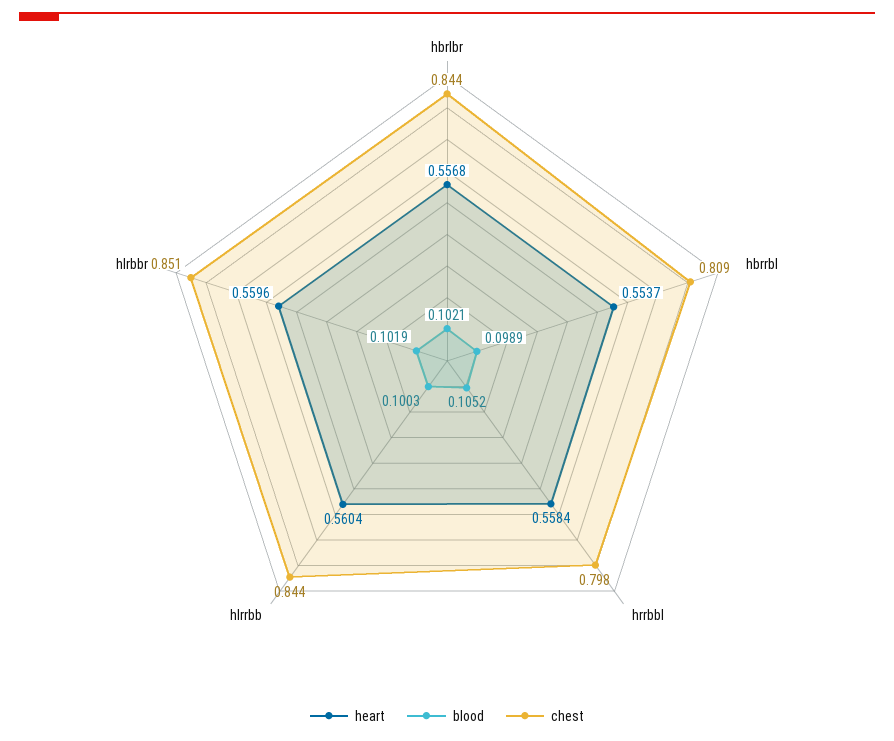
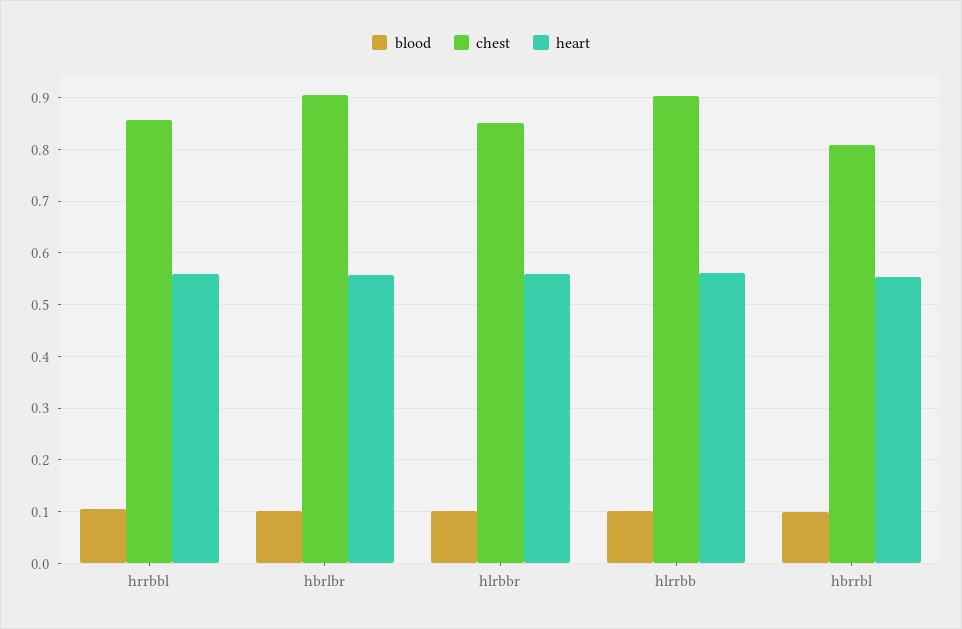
  {
    "heart": {
      "hbrlbr": 0.5568,
      "hbrrbl": 0.5537,
      "hrrbbl": 0.5584,
      "hlrrbb": 0.5604,
      "hlrbbr": 0.5596
    },
    "blood": {
      "hbrlbr": 0.1021,
      "hbrrbl": 0.0989,
      "hrrbbl": 0.1052,
      "hlrrbb": 0.1003,
      "hlrbbr": 0.1019
    },
    "chest": {
-     "hbrlbr": 0.844,
+     "hbrlbr": 0.9,
      "hbrrbl": 0.809,
-     "hrrbbl": 0.798,
+     "hrrbbl": 0.86,
-     "hlrrbb": 0.844,
+     "hlrrbb": 0.9,
      "hlrbbr": 0.851
    }
  }

